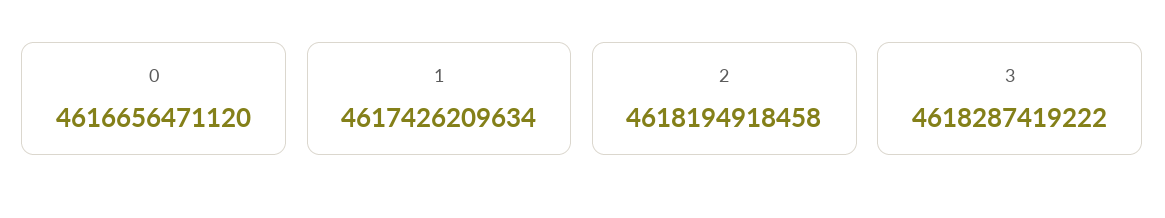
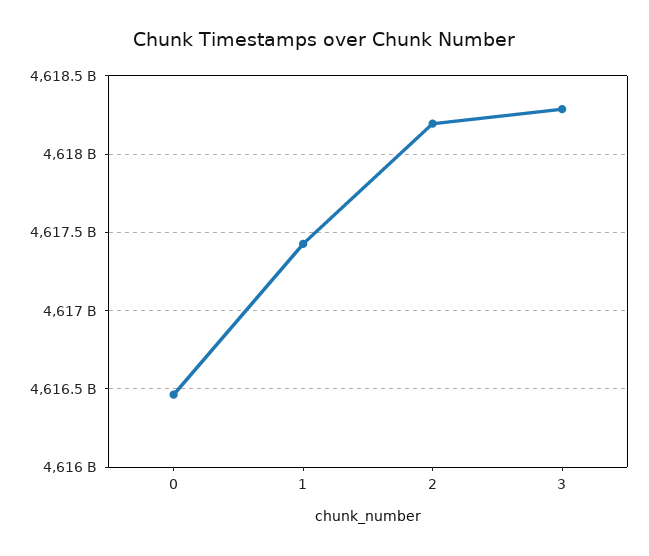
  {
-   "0": 4616656471120,
+   "0": 4616450000000,
    "1": 4617426209634,
    "2": 4618194918458,
    "3": 4618287419222
  }

